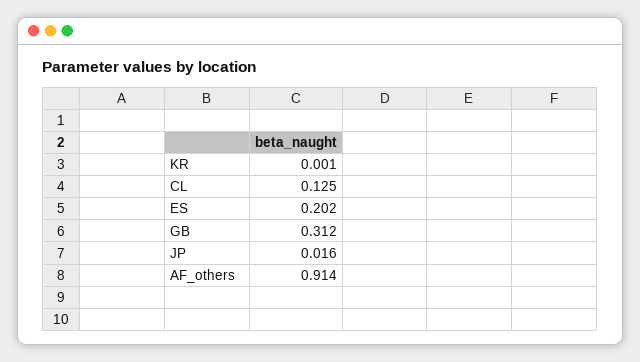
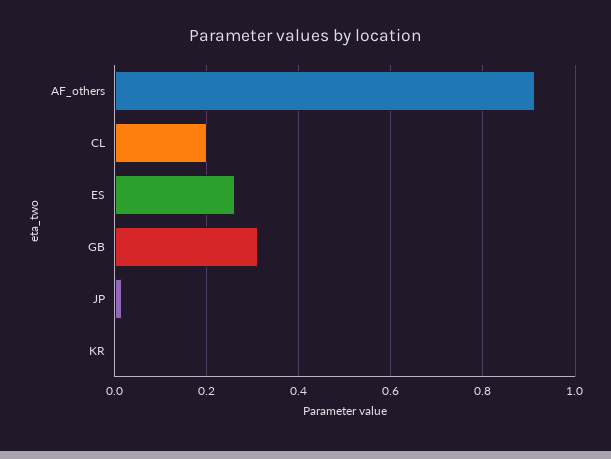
  {
    "KR": 0.001,
-   "CL": 0.125,
+   "CL": 0.2,
-   "ES": 0.202,
+   "ES": 0.26,
    "GB": 0.312,
    "JP": 0.016,
    "AF_others": 0.914
  }

